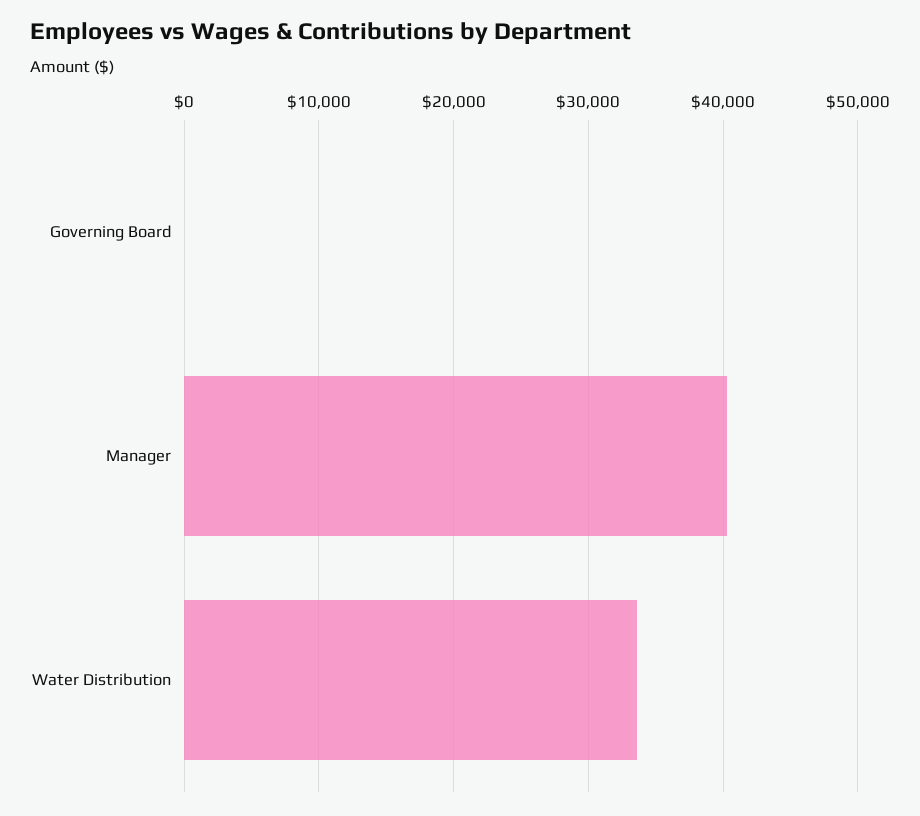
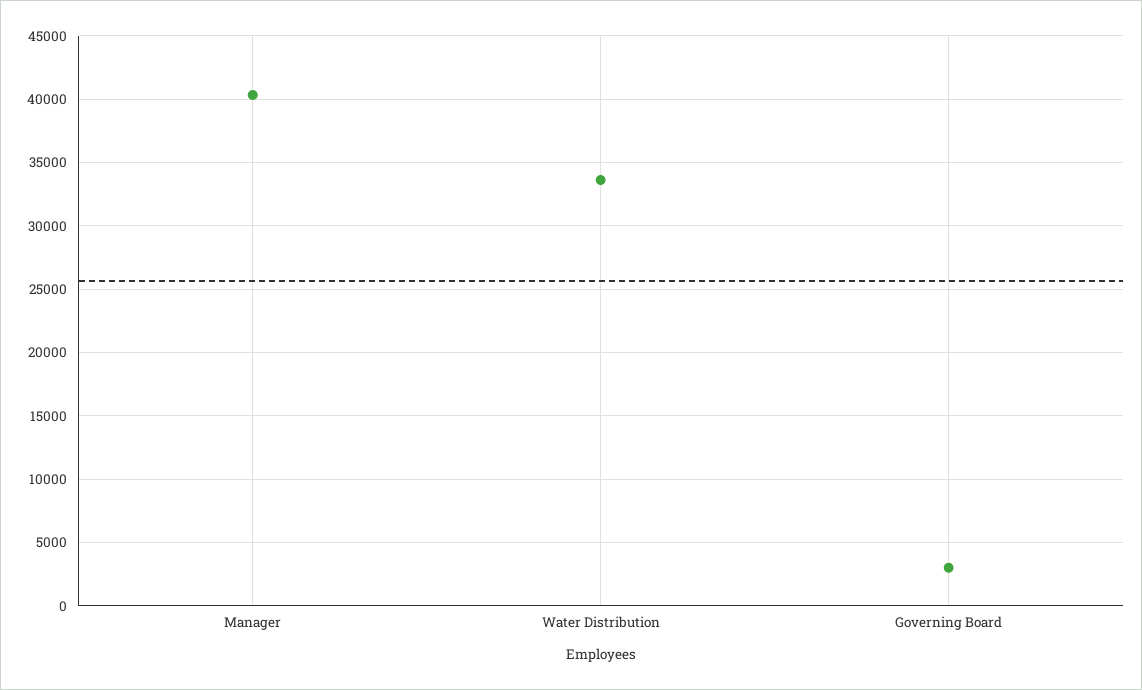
  {
-   "Governing Board": 0,
+   "Governing Board": 3000,
    "Manager": 40500,
    "Water Distribution": 33500
  }

